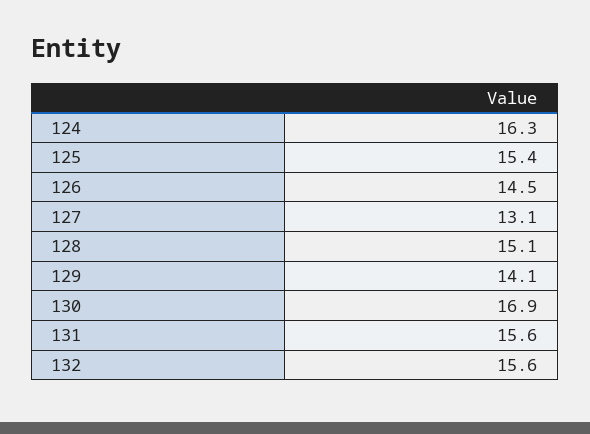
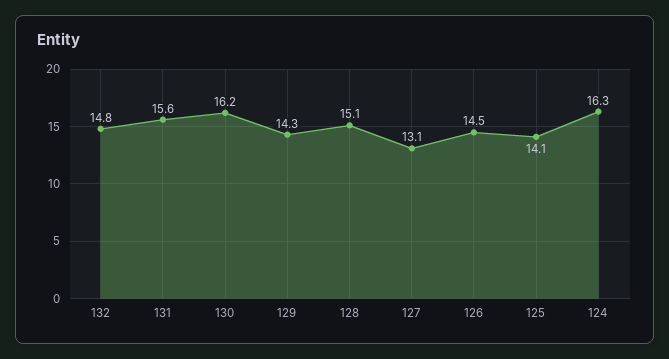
  {
    "124": 16.3,
-   "125": 15.4,
+   "125": 14.1,
    "126": 14.5,
    "127": 13.1,
    "128": 15.1,
-   "129": 14.1,
+   "129": 14.3,
-   "130": 16.9,
+   "130": 16.2,
    "131": 15.6,
-   "132": 15.6
+   "132": 14.8
  }

